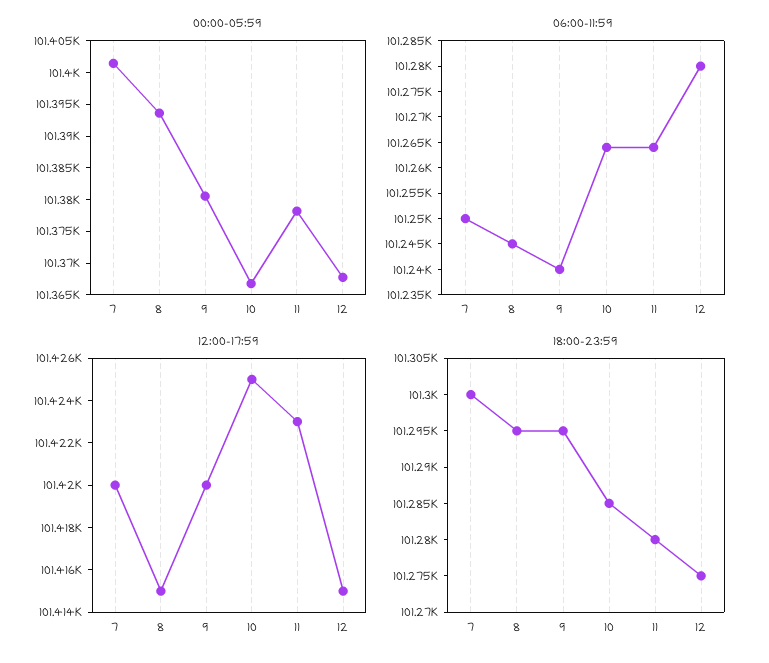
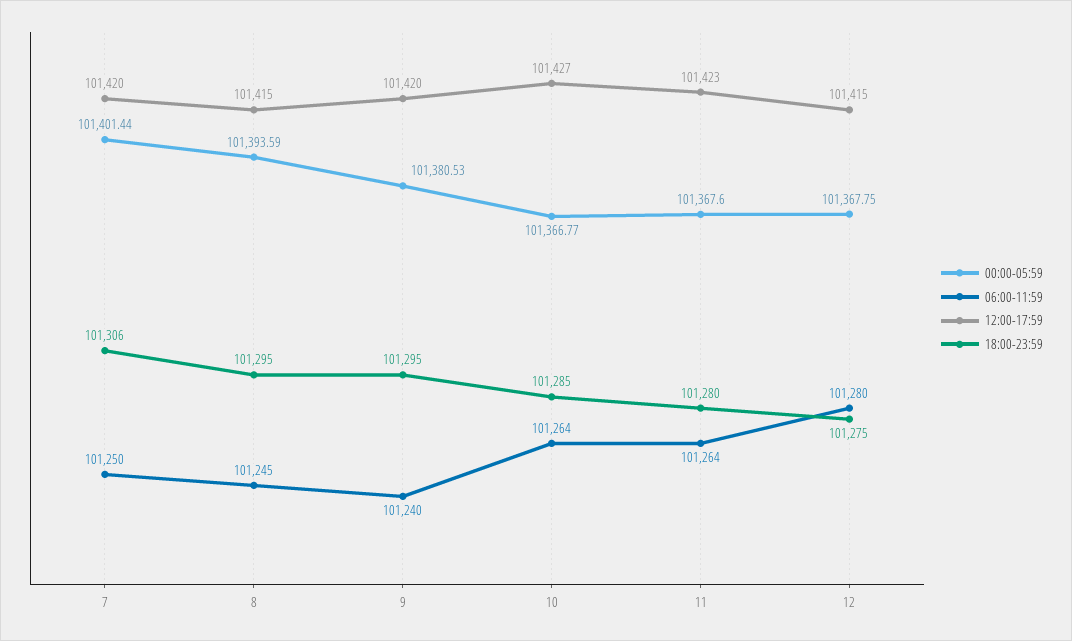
  {
    "00:00-05:59": {
      "7": 101401.44,
      "8": 101393.59,
      "9": 101380.53,
      "10": 101366.77,
-     "11": 101377.5,
+     "11": 101367.6,
      "12": 101367.75
    },
    "06:00-11:59": {
      "7": 101250,
      "8": 101245,
      "9": 101240,
      "10": 101264,
      "11": 101264,
      "12": 101280
    },
    "12:00-17:59": {
      "7": 101420,
      "8": 101415,
      "9": 101420,
-     "10": 101425,
+     "10": 101427,
      "11": 101423,
      "12": 101415
    },
    "18:00-23:59": {
-     "7": 101300,
+     "7": 101306,
      "8": 101295,
      "9": 101295,
      "10": 101285,
      "11": 101280,
      "12": 101275
    }
  }

